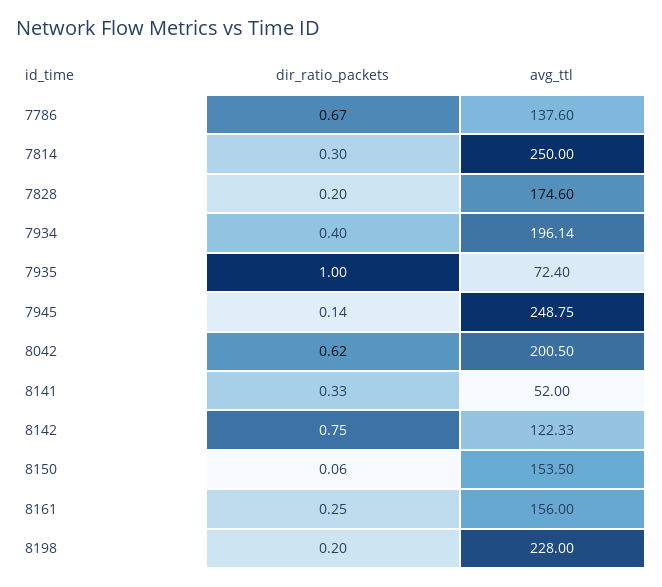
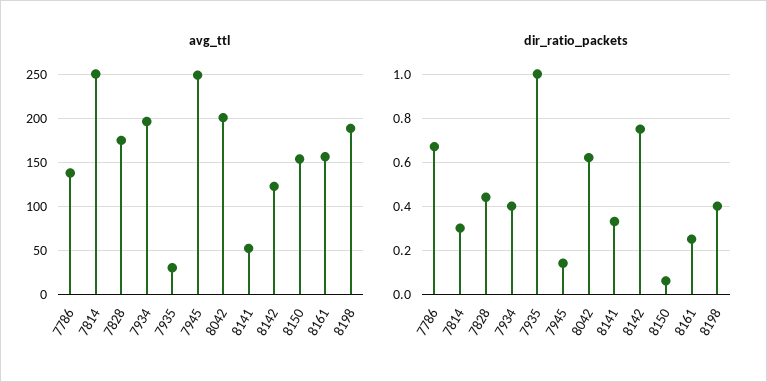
  {
    "dir_ratio_packets": {
      "7786": 0.67,
      "7814": 0.3,
-     "7828": 0.2,
+     "7828": 0.45,
      "7934": 0.4,
      "7935": 1,
      "7945": 0.14,
      "8042": 0.62,
      "8141": 0.33,
      "8142": 0.75,
      "8150": 0.06,
      "8161": 0.25,
-     "8198": 0.2
+     "8198": 0.4
    },
    "avg_ttl": {
      "7786": 137.6,
      "7814": 250,
      "7828": 174.6,
      "7934": 196.14,
-     "7935": 72.4,
+     "7935": 30,
      "7945": 248.75,
      "8042": 200.5,
      "8141": 52,
      "8142": 122.33,
      "8150": 153.5,
      "8161": 156,
-     "8198": 228
+     "8198": 190
    }
  }

